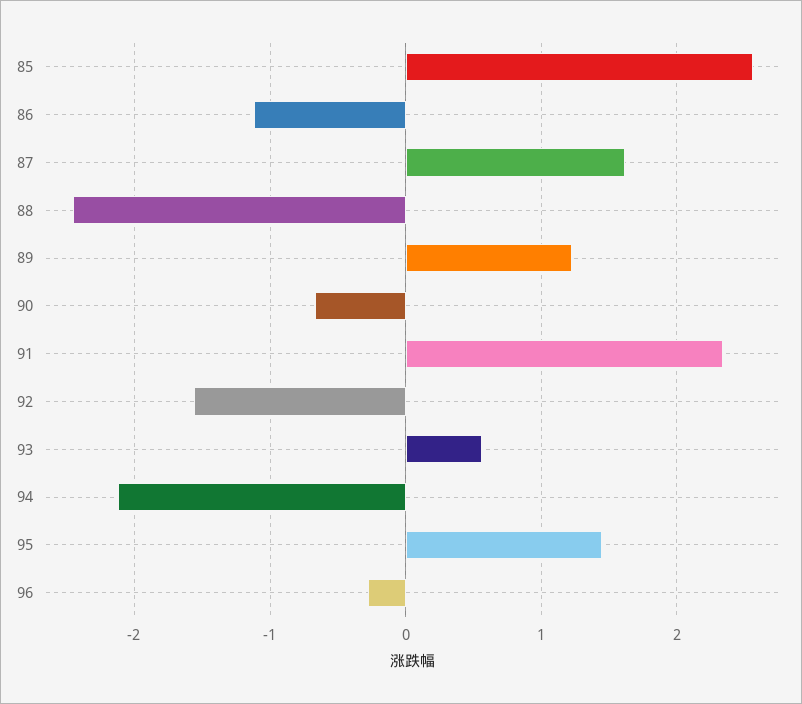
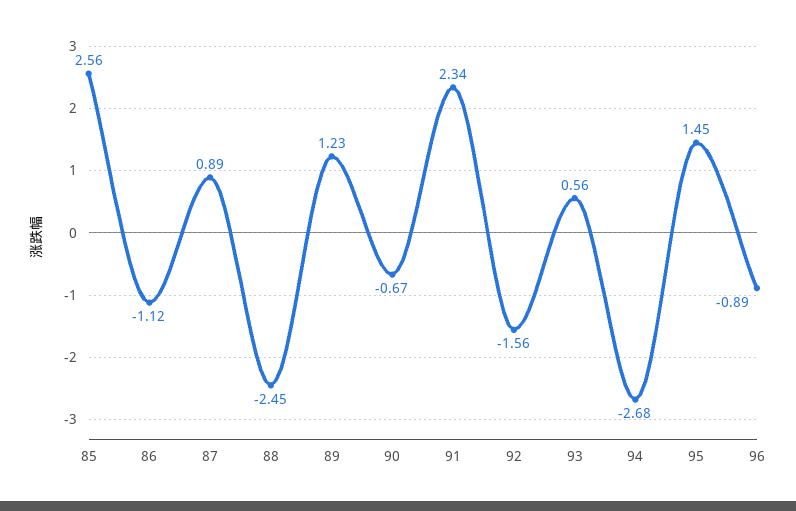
  {
    "85": 2.56,
    "86": -1.12,
-   "87": 1.6,
+   "87": 0.89,
    "88": -2.45,
    "89": 1.23,
    "90": -0.67,
    "91": 2.34,
    "92": -1.56,
    "93": 0.56,
-   "94": -2.1,
+   "94": -2.68,
    "95": 1.45,
-   "96": -0.3
+   "96": -0.89
  }

